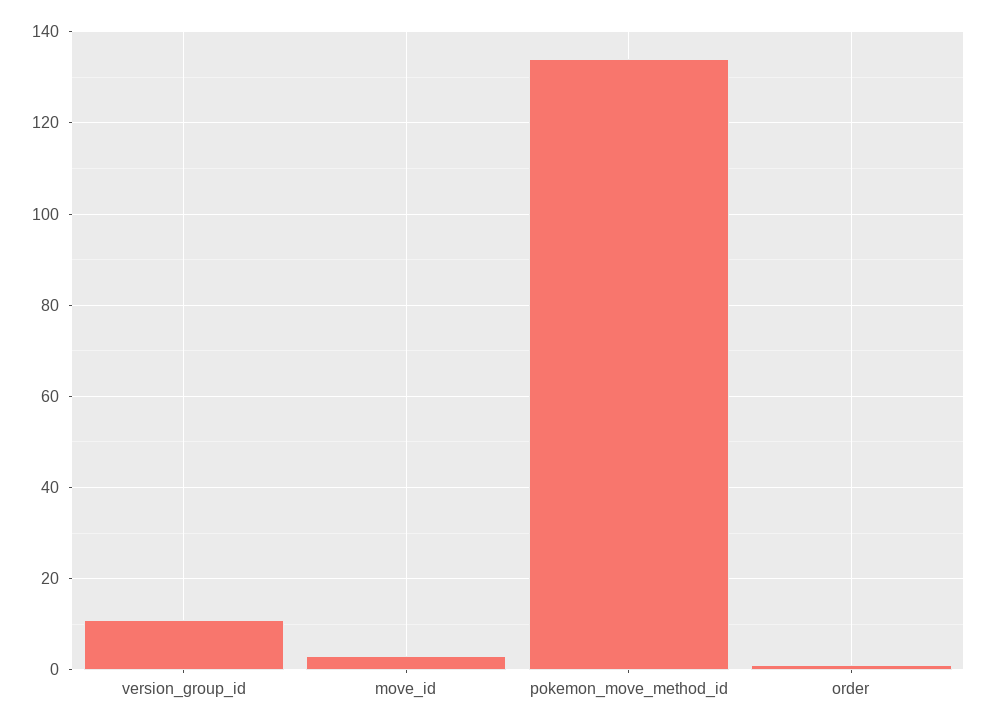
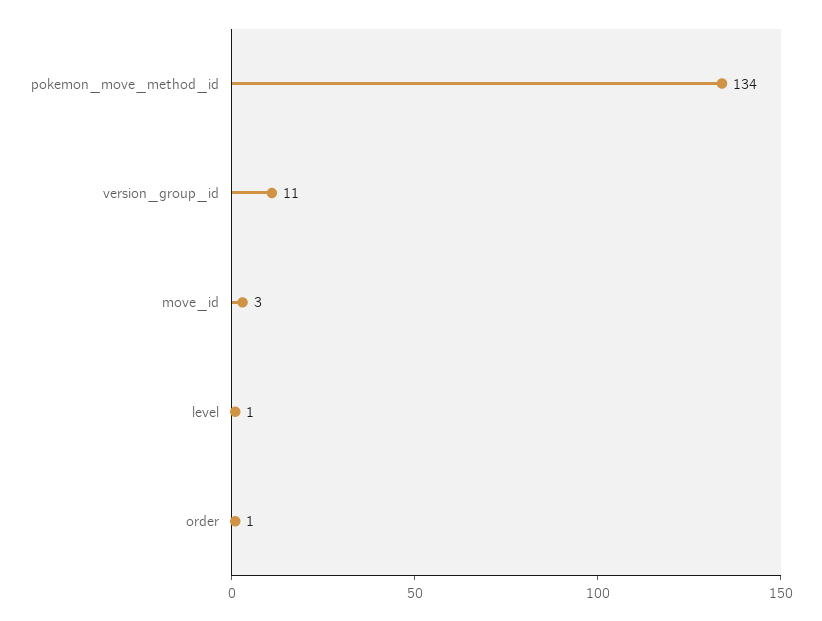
  {
    "version_group_id": 11,
    "move_id": 3,
    "pokemon_move_method_id": 134,
-   "order": 1
+   "order": 1,
+   "level": 1
  }

